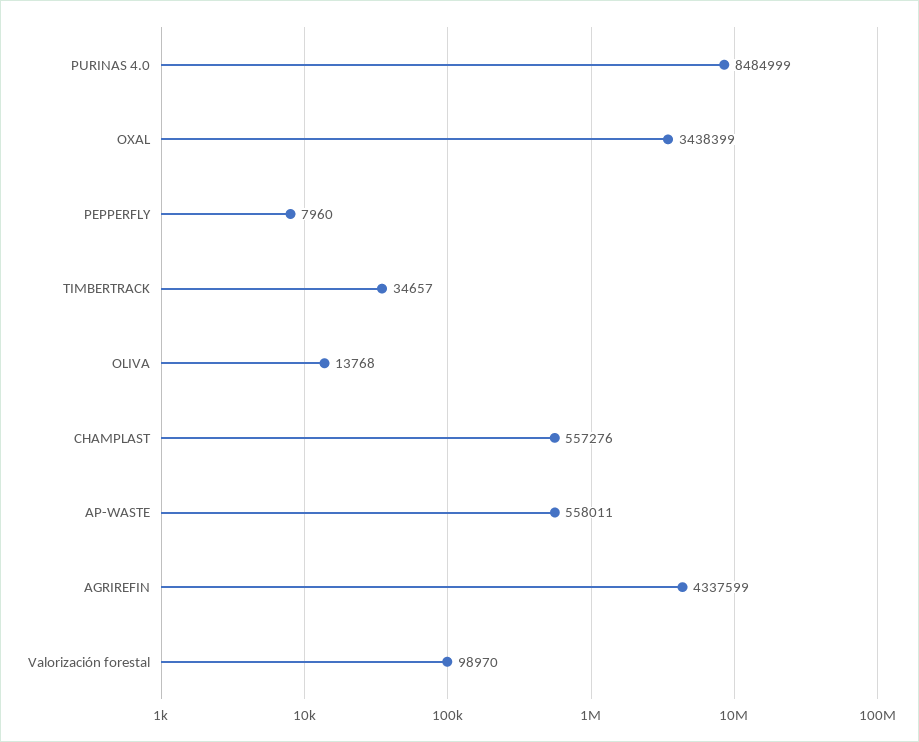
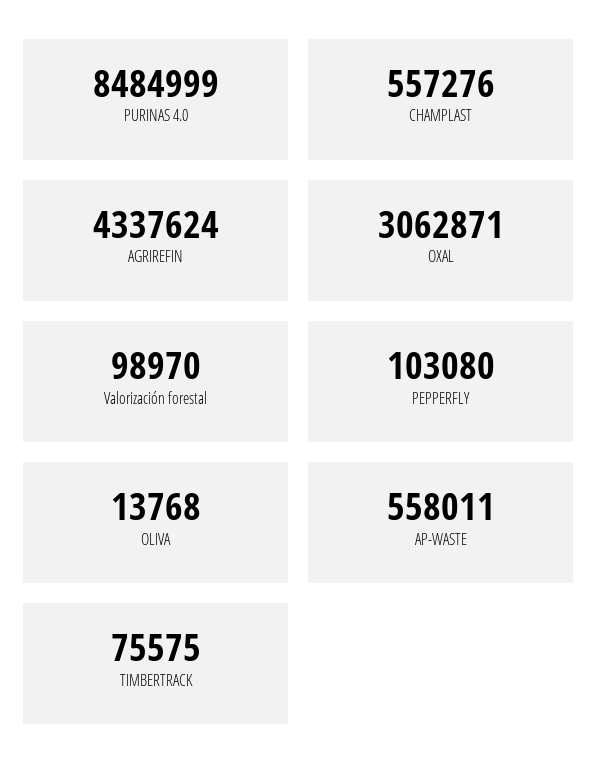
  {
    "PURINAS 4.0": 8484999,
-   "OXAL": 3438399,
+   "OXAL": 3062871,
-   "PEPPERFLY": 7960,
+   "PEPPERFLY": 103080,
-   "TIMBERTRACK": 34657,
+   "TIMBERTRACK": 75575,
    "OLIVA": 13768,
    "CHAMPLAST": 557276,
    "AP-WASTE": 558011,
-   "AGRIREFIN": 4337599,
+   "AGRIREFIN": 4337624,
    "Valorización forestal": 98970
  }

